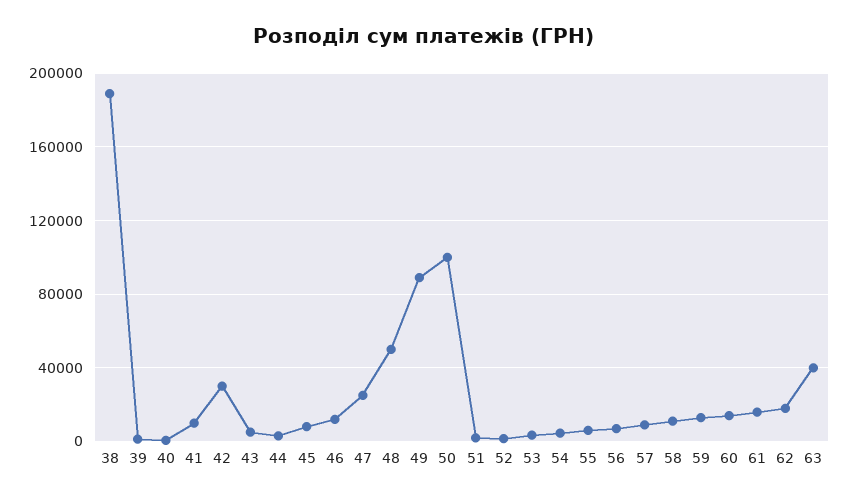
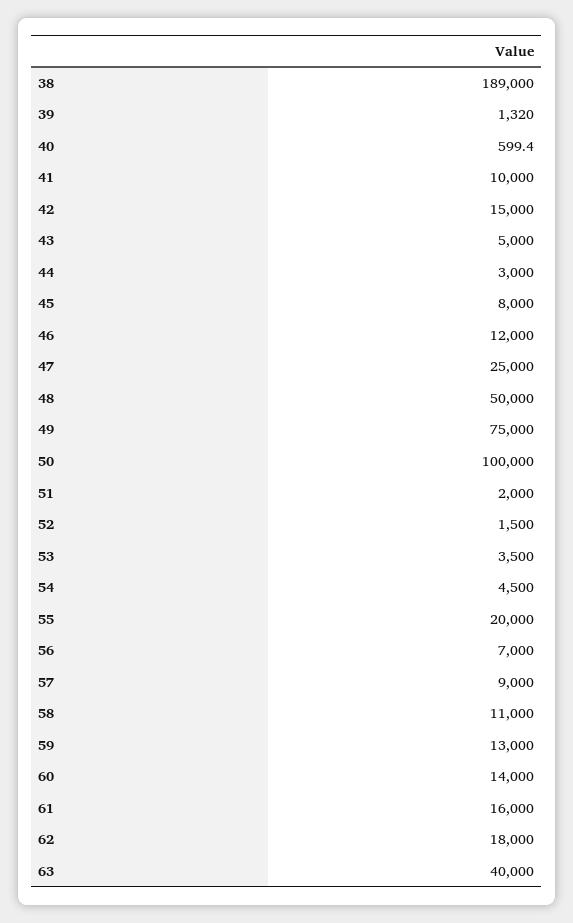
  {
    "38": 189000,
    "39": 1320,
    "40": 599.4,
    "41": 10000,
-   "42": 30000,
+   "42": 15000,
    "43": 5000,
    "44": 3000,
    "45": 8000,
    "46": 12000,
    "47": 25000,
    "48": 50000,
-   "49": 90000,
+   "49": 75000,
    "50": 100000,
    "51": 2000,
    "52": 1500,
    "53": 3500,
    "54": 4500,
-   "55": 5000,
+   "55": 20000,
    "56": 7000,
    "57": 9000,
    "58": 11000,
    "59": 13000,
    "60": 14000,
    "61": 16000,
    "62": 18000,
    "63": 40000
  }

